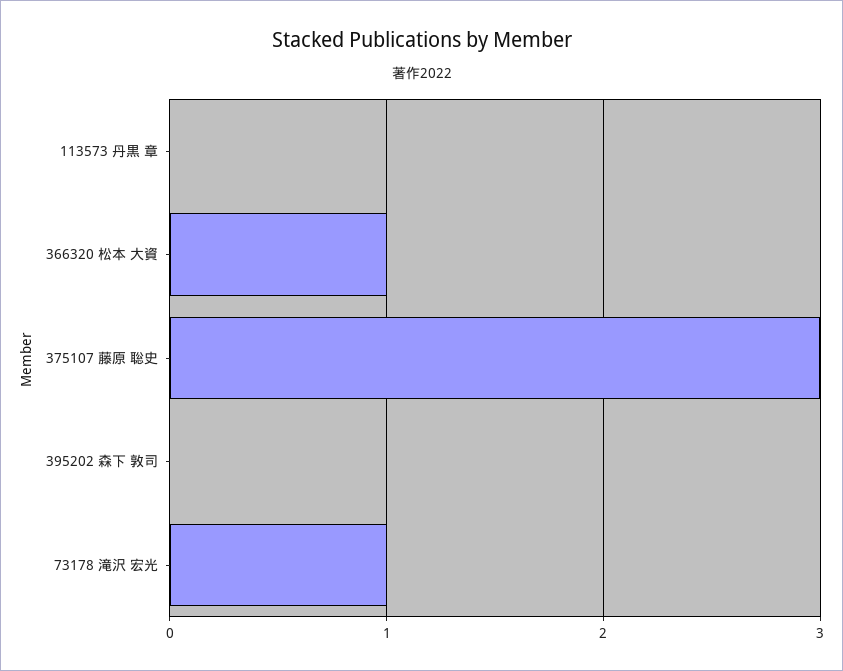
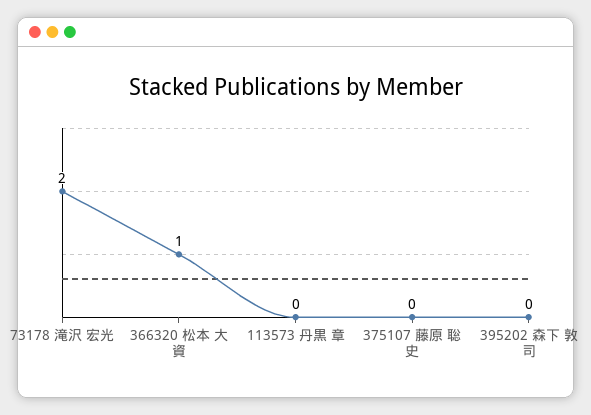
  {
    "113573 丹黒 章": 0,
    "366320 松本 大資": 1,
-   "375107 藤原 聡史": 3,
+   "375107 藤原 聡史": 0,
    "395202 森下 敦司": 0,
-   "73178 滝沢 宏光": 1
+   "73178 滝沢 宏光": 2
  }

